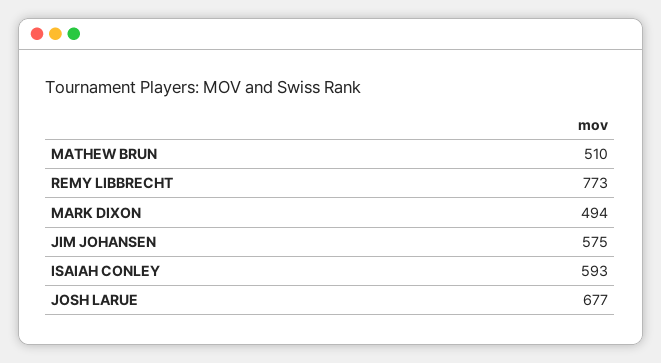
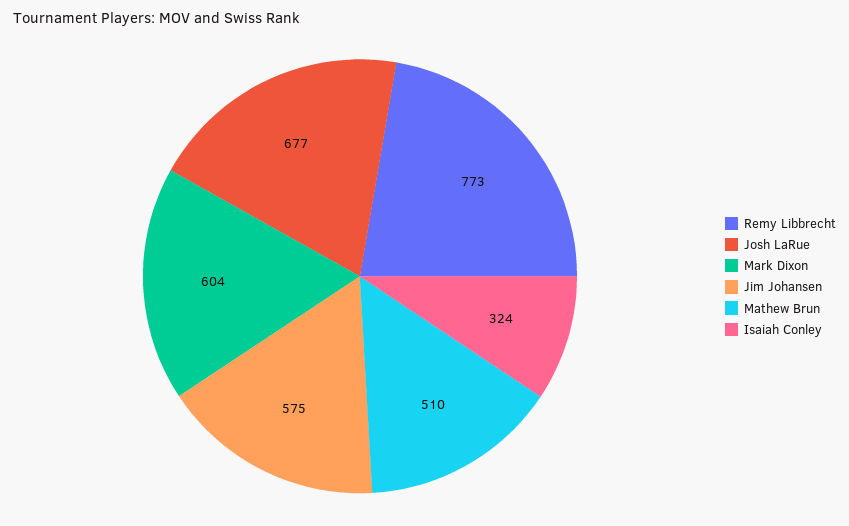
  {
    "MATHEW BRUN": 510,
    "REMY LIBBRECHT": 773,
-   "MARK DIXON": 494,
+   "MARK DIXON": 604,
    "JIM JOHANSEN": 575,
-   "ISAIAH CONLEY": 593,
+   "ISAIAH CONLEY": 324,
    "JOSH LARUE": 677
  }

